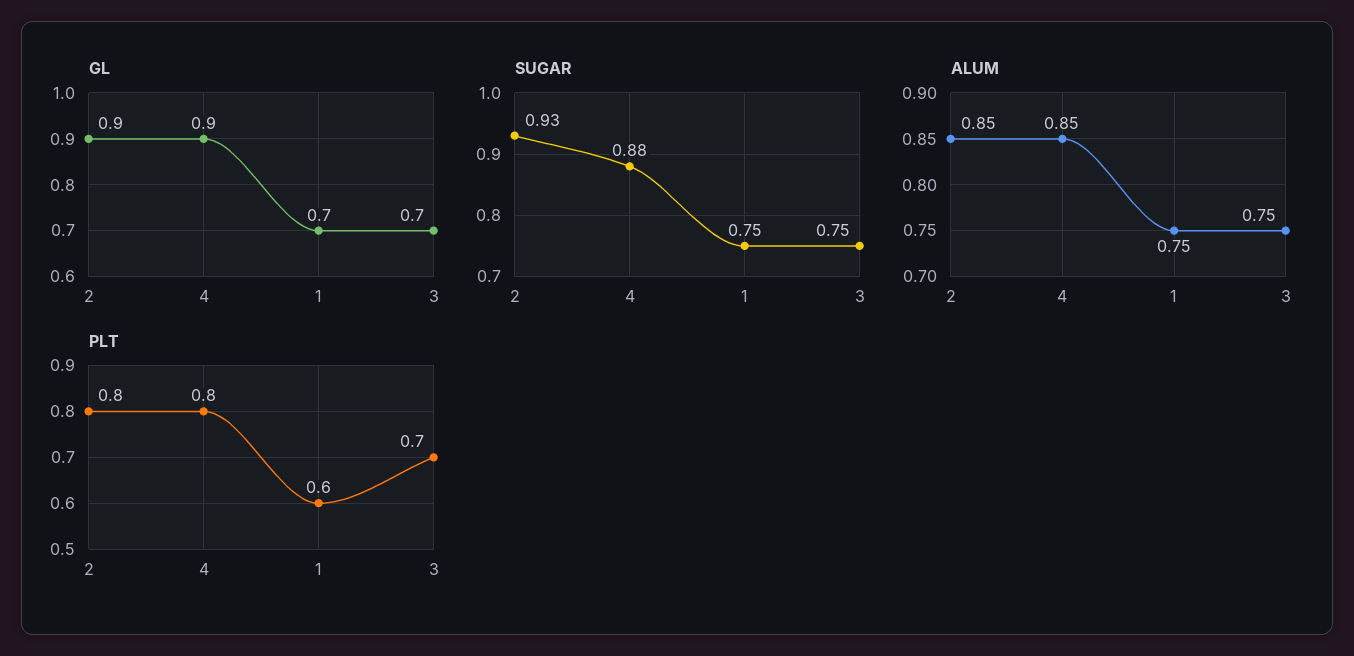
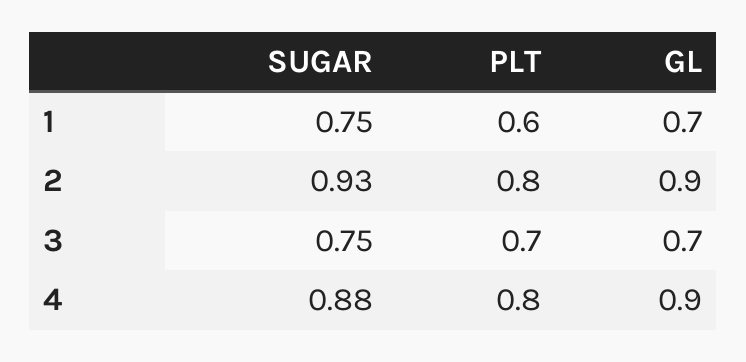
  {
    "GL": {
      "2": 0.9,
      "4": 0.9,
      "1": 0.7,
      "3": 0.7
    },
    "SUGAR": {
      "2": 0.93,
      "4": 0.88,
      "1": 0.75,
      "3": 0.75
    },
-   "ALUM": {
-     "2": 0.85,
-     "4": 0.85,
-     "1": 0.75,
-     "3": 0.75
-   },
    "PLT": {
      "2": 0.8,
      "4": 0.8,
      "1": 0.6,
      "3": 0.7
    }
  }

